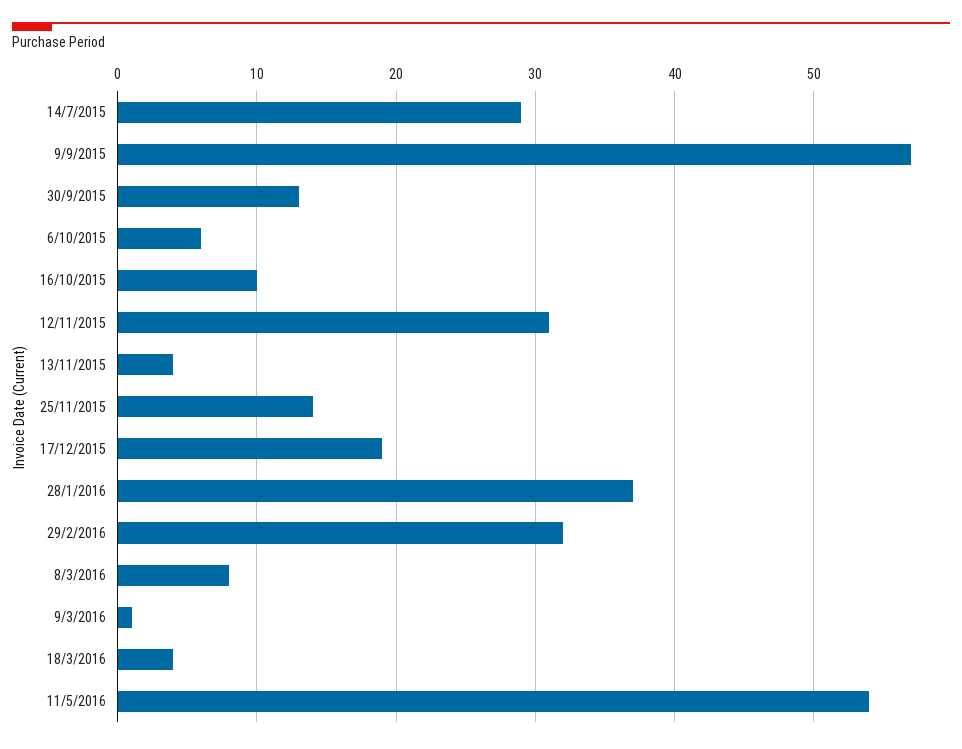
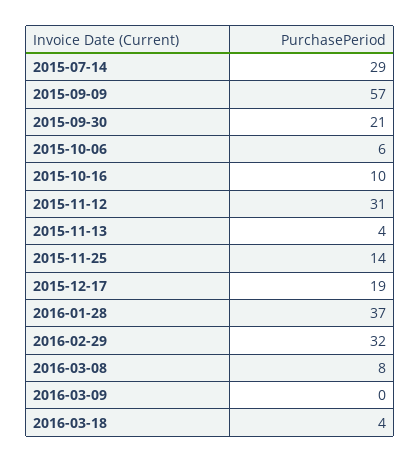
  {
    "14/7/2015": 29,
    "9/9/2015": 57,
-   "30/9/2015": 13,
+   "30/9/2015": 21,
    "6/10/2015": 6,
    "16/10/2015": 10,
    "12/11/2015": 31,
    "13/11/2015": 4,
    "25/11/2015": 14,
    "17/12/2015": 19,
    "28/1/2016": 37,
    "29/2/2016": 32,
    "8/3/2016": 8,
-   "9/3/2016": 1,
+   "9/3/2016": 0,
-   "18/3/2016": 4,
+   "18/3/2016": 4
-   "11/5/2016": 54
  }

